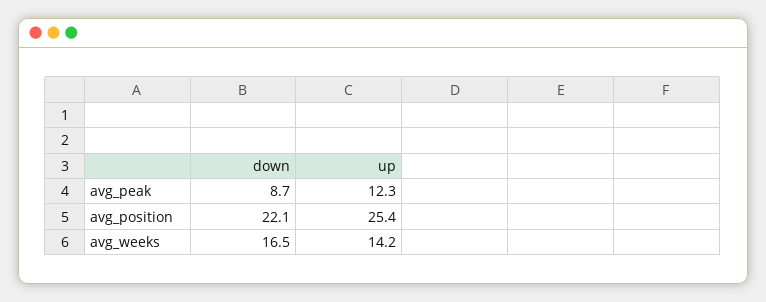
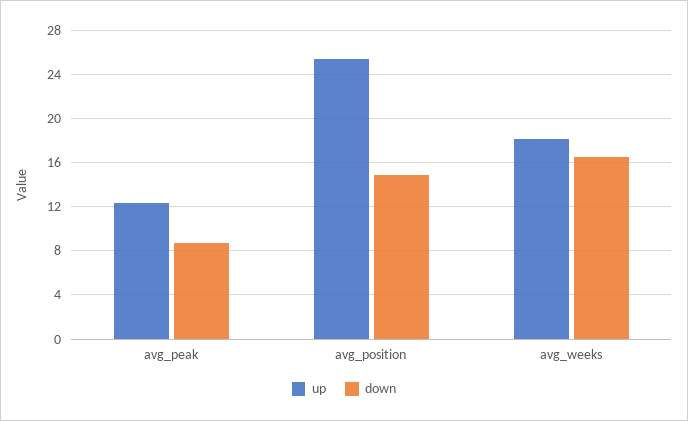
  {
    "down": {
      "avg_peak": 8.7,
-     "avg_position": 22.1,
+     "avg_position": 15,
      "avg_weeks": 16.5
    },
    "up": {
      "avg_peak": 12.3,
      "avg_position": 25.4,
-     "avg_weeks": 14.2
+     "avg_weeks": 18
    }
  }

